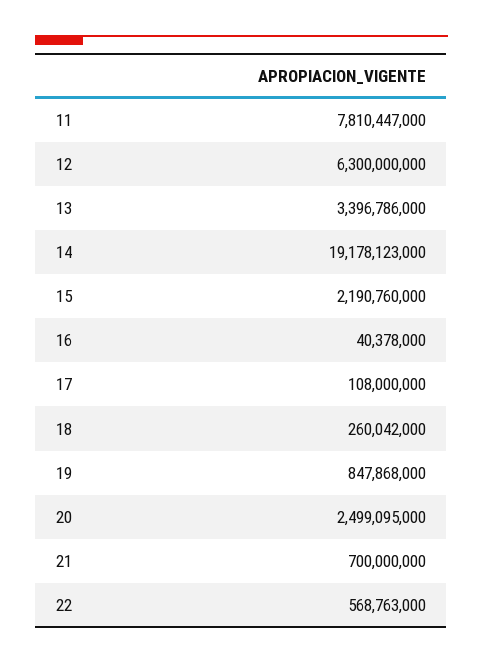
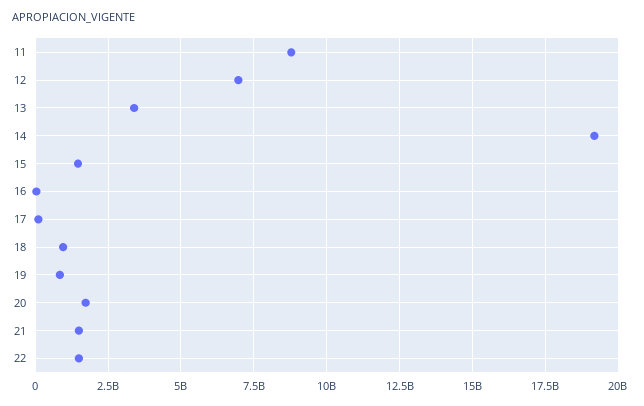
  {
-   "11": 7810447000,
+   "11": 8750000000,
-   "12": 6300000000,
+   "12": 7000000000,
    "13": 3396786000,
    "14": 19178123000,
-   "15": 2190760000,
+   "15": 1500000000,
    "16": 40378000,
    "17": 108000000,
-   "18": 260042000,
+   "18": 1000000000,
    "19": 847868000,
-   "20": 2499095000,
+   "20": 1750000000,
-   "21": 700000000,
+   "21": 1500000000,
-   "22": 568763000
+   "22": 1500000000
  }

